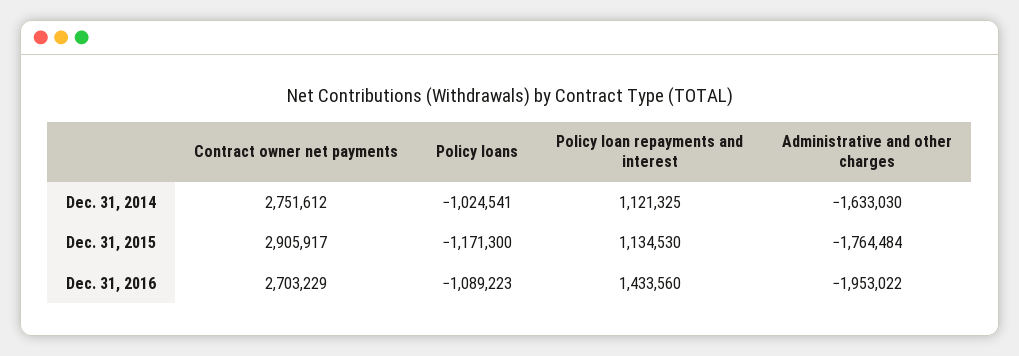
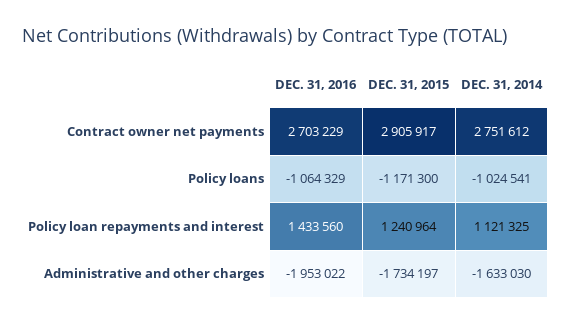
  {
    "Contract owner net payments": {
      "Dec. 31, 2014": 2751612,
      "Dec. 31, 2015": 2905917,
      "Dec. 31, 2016": 2703229
    },
    "Policy loans": {
      "Dec. 31, 2014": -1024541,
      "Dec. 31, 2015": -1171300,
-     "Dec. 31, 2016": -1089223
+     "Dec. 31, 2016": -1064329
    },
    "Policy loan repayments and interest": {
      "Dec. 31, 2014": 1121325,
-     "Dec. 31, 2015": 1134530,
+     "Dec. 31, 2015": 1240964,
      "Dec. 31, 2016": 1433560
    },
    "Administrative and other charges": {
      "Dec. 31, 2014": -1633030,
-     "Dec. 31, 2015": -1764484,
+     "Dec. 31, 2015": -1734197,
      "Dec. 31, 2016": -1953022
    }
  }

